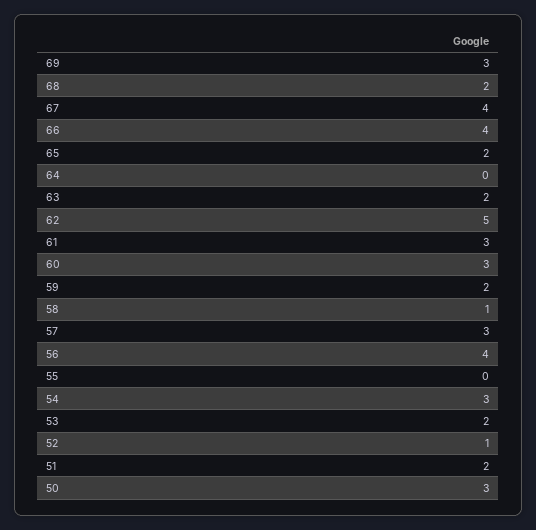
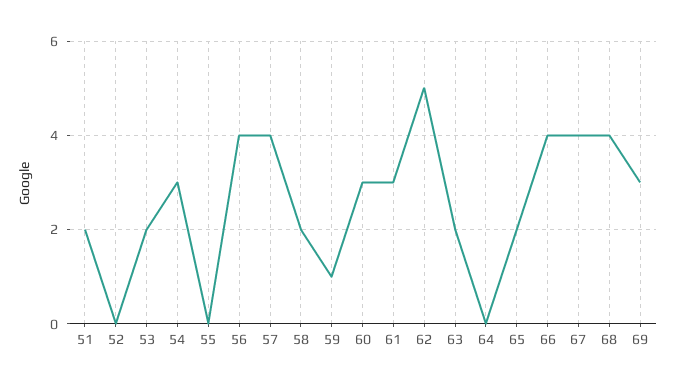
  {
    "69": 3,
-   "68": 2,
+   "68": 4,
    "67": 4,
    "66": 4,
    "65": 2,
    "64": 0,
    "63": 2,
    "62": 5,
    "61": 3,
    "60": 3,
-   "59": 2,
+   "59": 1,
-   "58": 1,
+   "58": 2,
-   "57": 3,
+   "57": 4,
    "56": 4,
    "55": 0,
    "54": 3,
    "53": 2,
-   "52": 1,
+   "52": 0,
-   "51": 2,
+   "51": 2
-   "50": 3
  }

